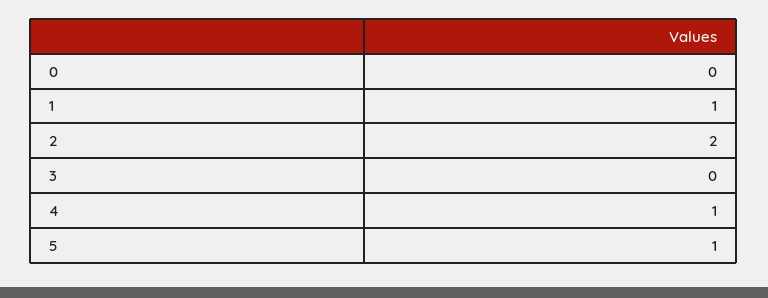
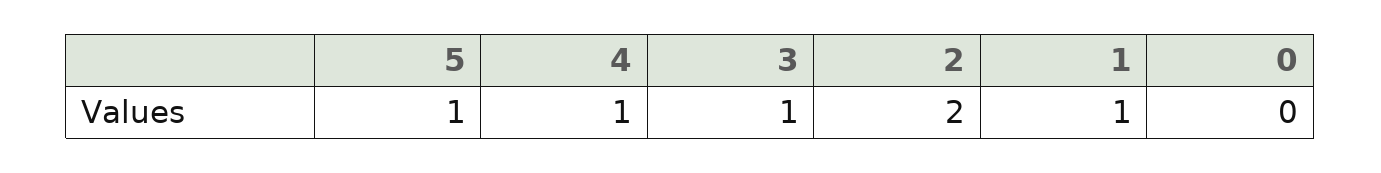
  {
    "0": 0,
    "1": 1,
    "2": 2,
-   "3": 0,
+   "3": 1,
    "4": 1,
    "5": 1
  }

